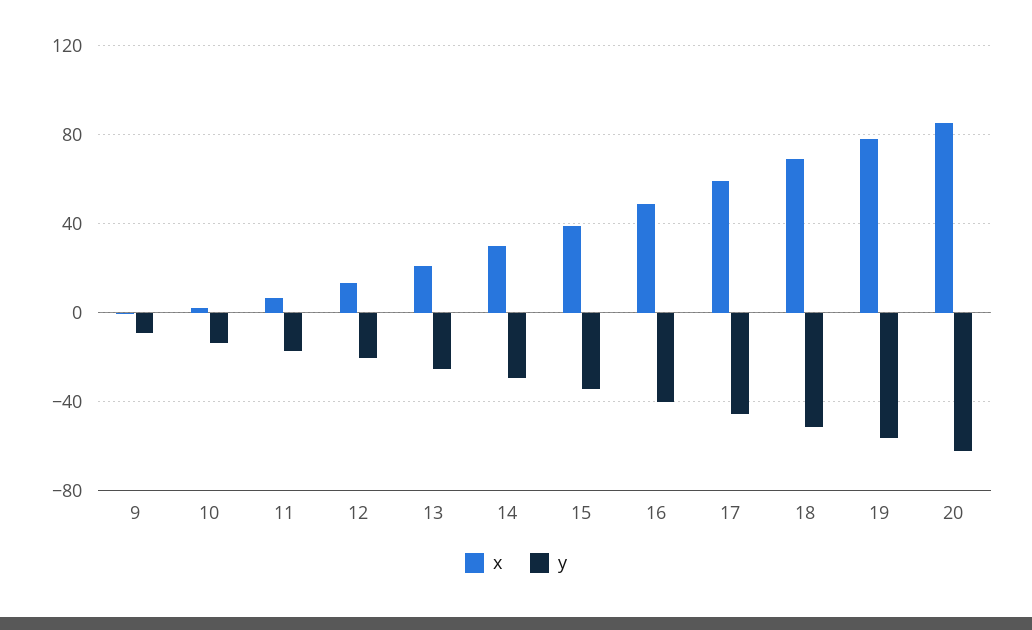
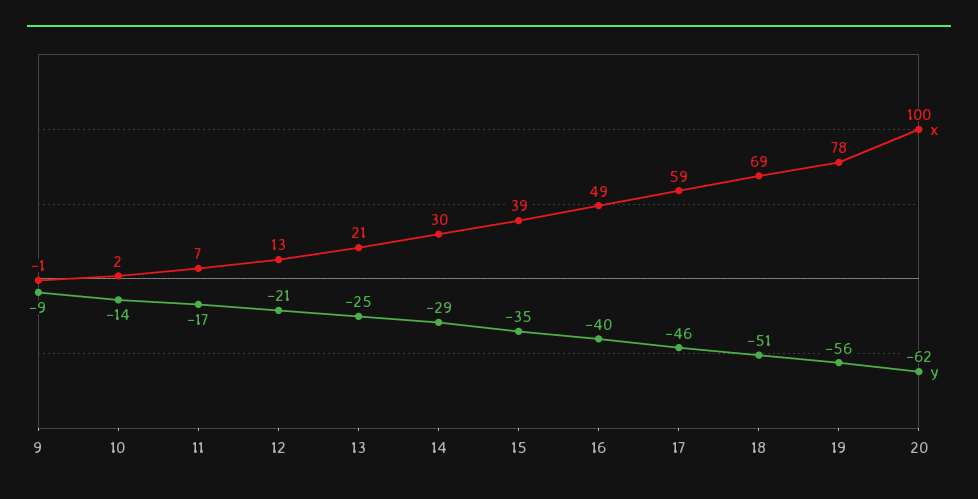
  {
    "x": {
      "9": -1,
      "10": 2,
      "11": 7,
      "12": 13,
      "13": 21,
      "14": 30,
      "15": 39,
      "16": 49,
      "17": 59,
      "18": 69,
      "19": 78,
-     "20": 85
+     "20": 100
    },
    "y": {
      "9": -9,
      "10": -14,
      "11": -17,
      "12": -21,
      "13": -25,
      "14": -29,
      "15": -35,
      "16": -40,
      "17": -46,
      "18": -51,
      "19": -56,
      "20": -62
    }
  }

